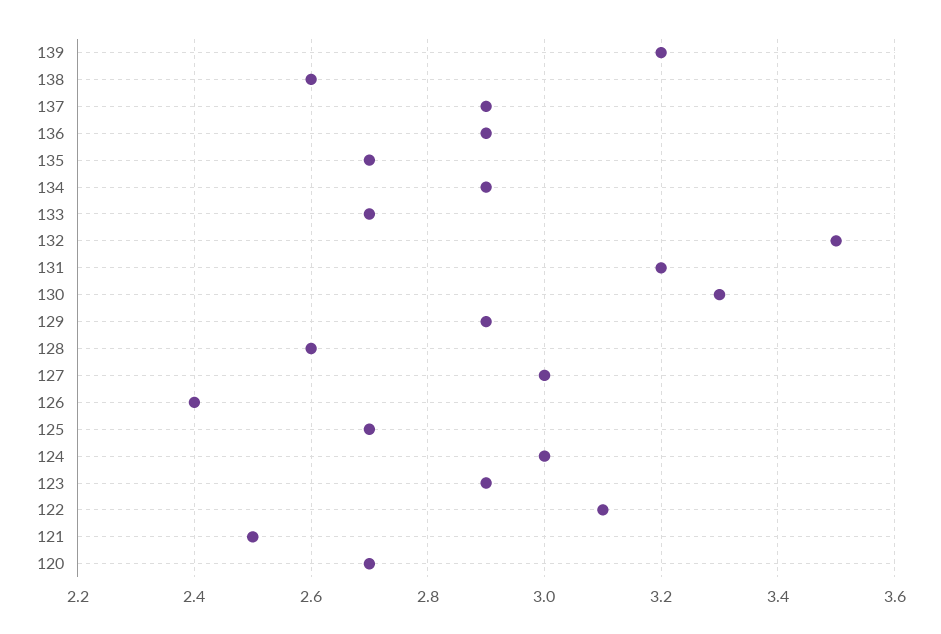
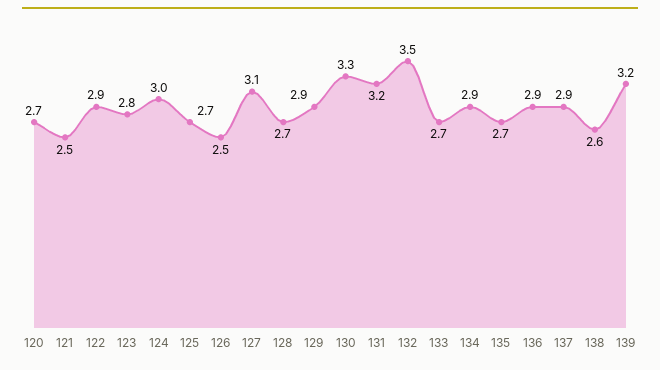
  {
    "139": 3.2,
    "138": 2.6,
    "137": 2.9,
    "136": 2.9,
    "135": 2.7,
    "134": 2.9,
    "133": 2.7,
    "132": 3.5,
    "131": 3.2,
    "130": 3.3,
    "129": 2.9,
-   "128": 2.6,
+   "128": 2.7,
-   "127": 3,
+   "127": 3.1,
-   "126": 2.4,
+   "126": 2.5,
    "125": 2.7,
    "124": 3,
-   "123": 2.9,
+   "123": 2.8,
-   "122": 3.1,
+   "122": 2.9,
    "121": 2.5,
    "120": 2.7
  }

